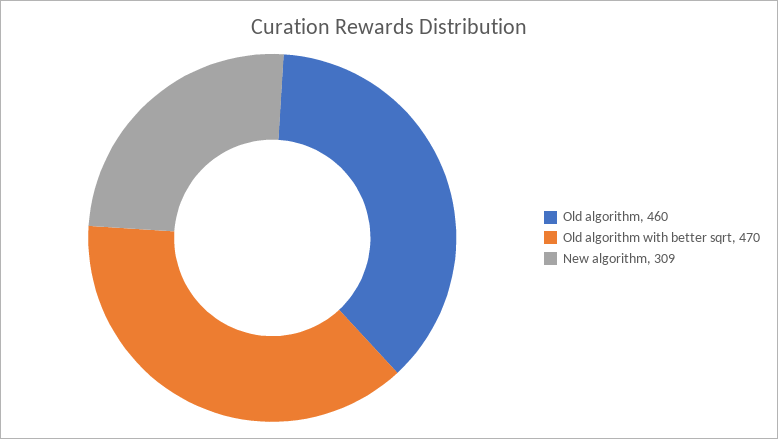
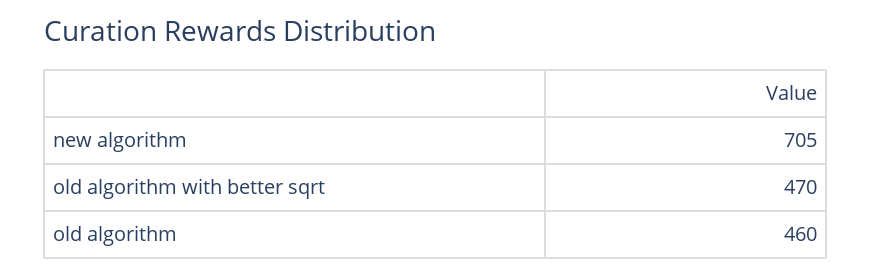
  {
    "Old algorithm": 460,
    "Old algorithm with better sqrt": 470,
-   "New algorithm": 309
+   "New algorithm": 705
  }

